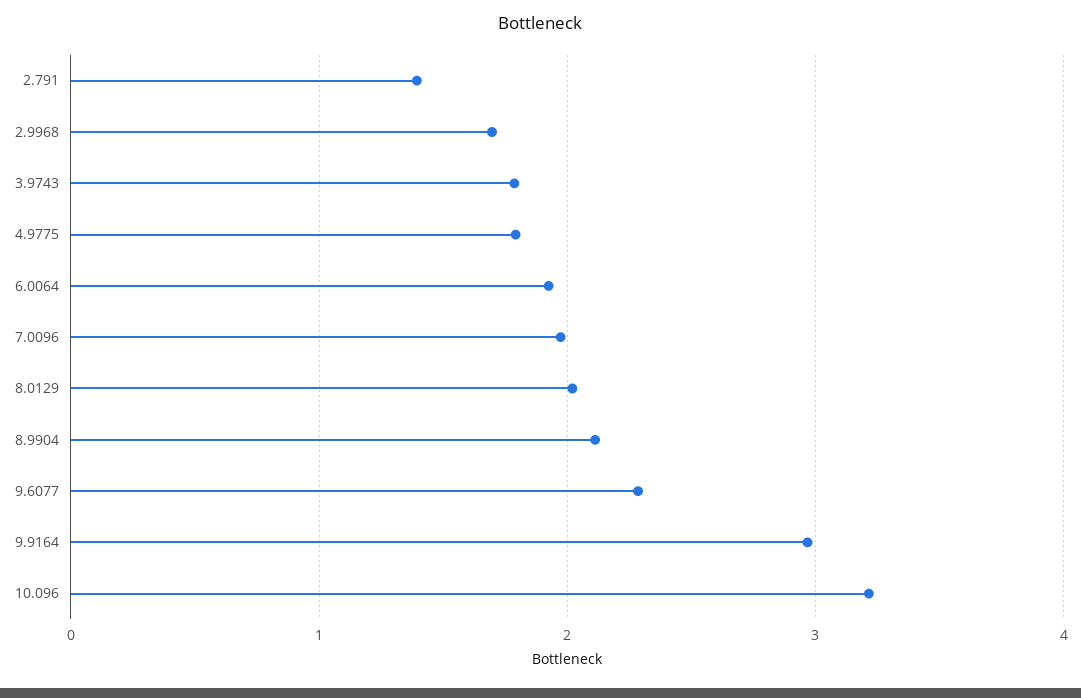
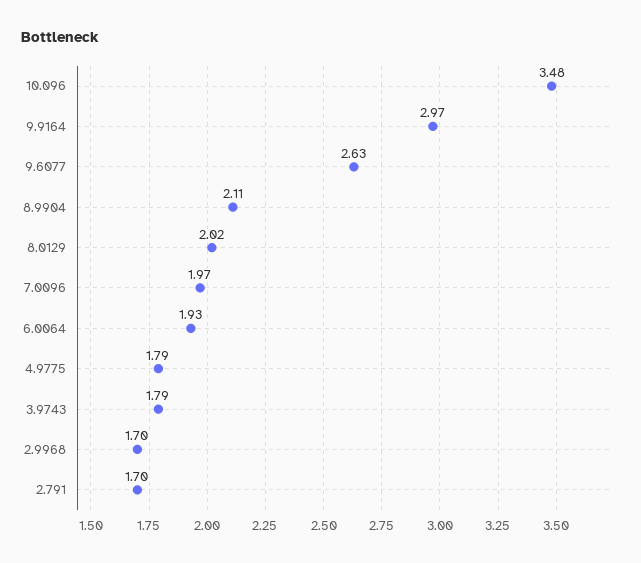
  {
-   "2.791": 1.4,
+   "2.791": 1.7,
    "2.9968": 1.7,
    "3.9743": 1.79,
    "4.9775": 1.79,
    "6.0064": 1.93,
    "7.0096": 1.97,
    "8.0129": 2.02,
    "8.9904": 2.11,
-   "9.6077": 2.3,
+   "9.6077": 2.63,
    "9.9164": 2.97,
-   "10.096": 3.2
+   "10.096": 3.48
  }

